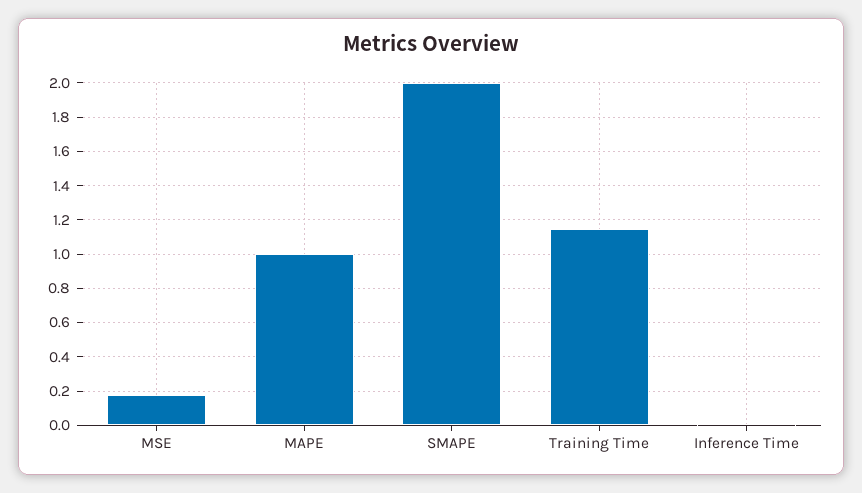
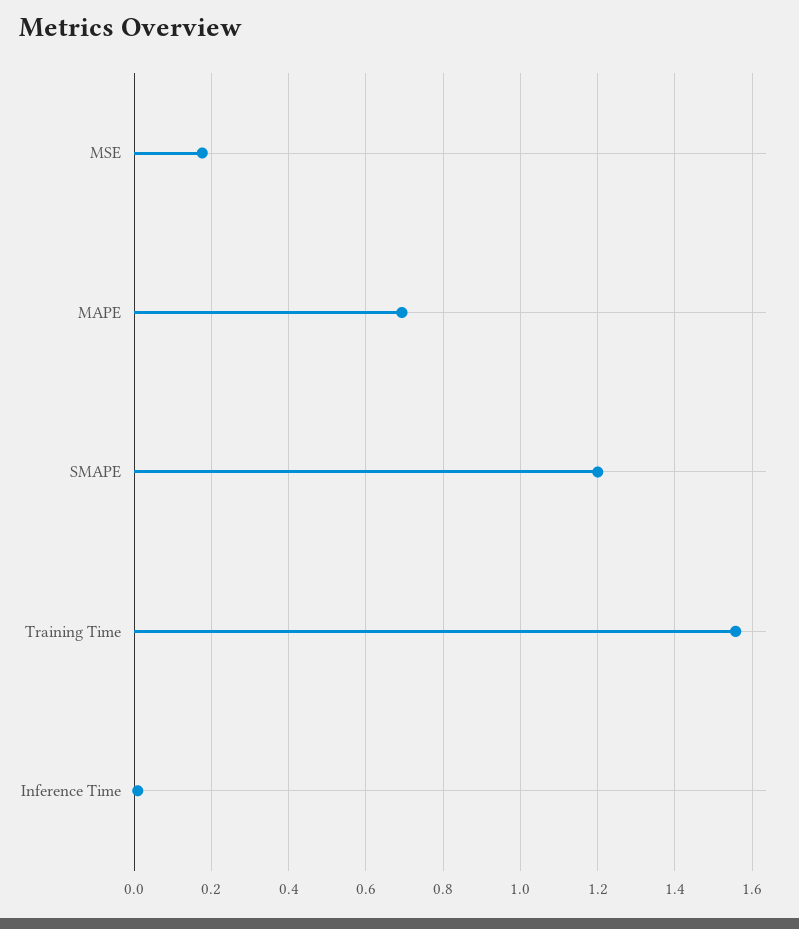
  {
    "MSE": 0.18,
-   "MAPE": 1,
+   "MAPE": 0.7,
-   "SMAPE": 2,
+   "SMAPE": 1.2,
-   "Training Time": 1.15,
+   "Training Time": 1.56,
    "Inference Time": 0
  }

